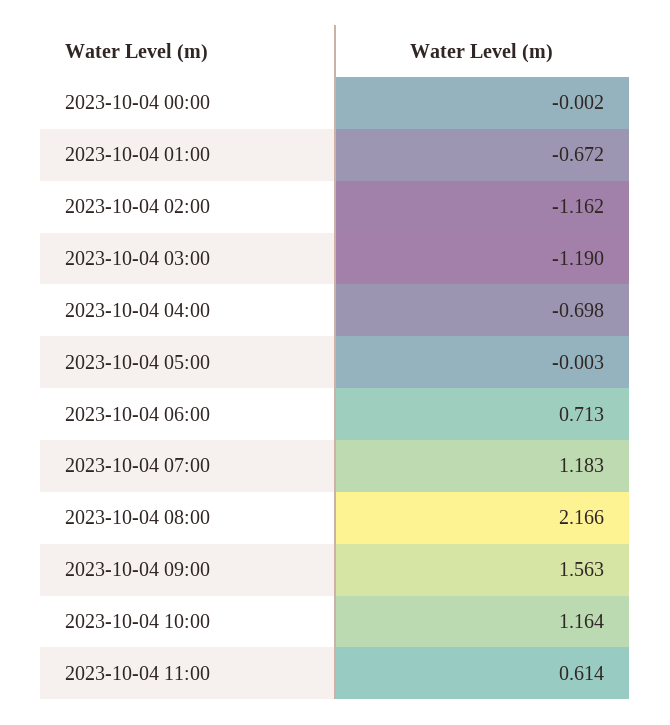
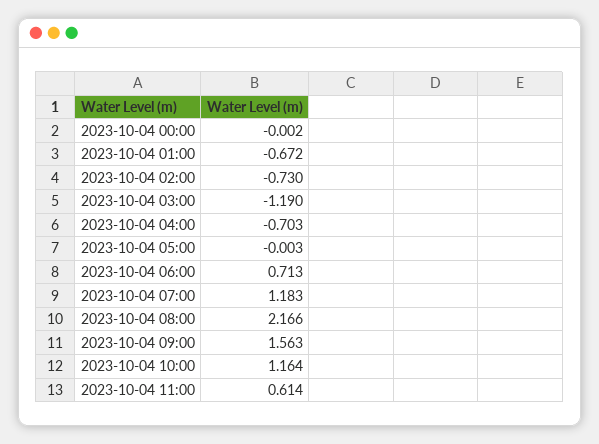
  {
    "2023-10-04 00:00": -0.002,
    "2023-10-04 01:00": -0.672,
-   "2023-10-04 02:00": -1.162,
+   "2023-10-04 02:00": -0.73,
    "2023-10-04 03:00": -1.19,
-   "2023-10-04 04:00": -0.698,
+   "2023-10-04 04:00": -0.703,
    "2023-10-04 05:00": -0.003,
    "2023-10-04 06:00": 0.713,
    "2023-10-04 07:00": 1.183,
    "2023-10-04 08:00": 2.166,
    "2023-10-04 09:00": 1.563,
    "2023-10-04 10:00": 1.164,
    "2023-10-04 11:00": 0.614
  }

